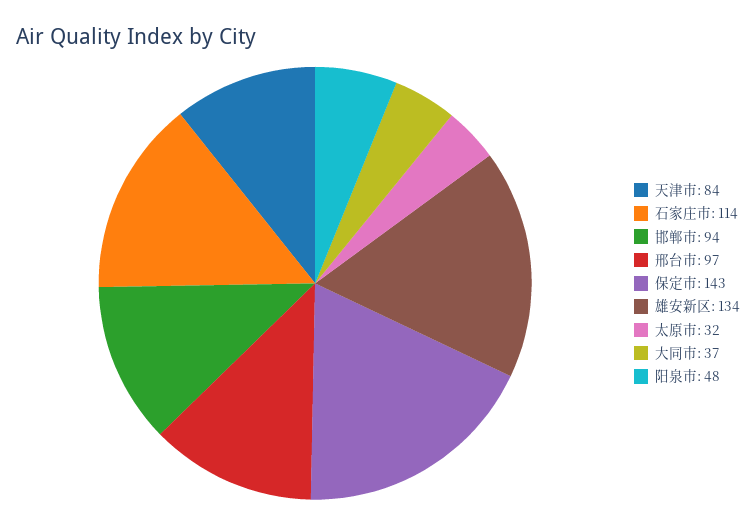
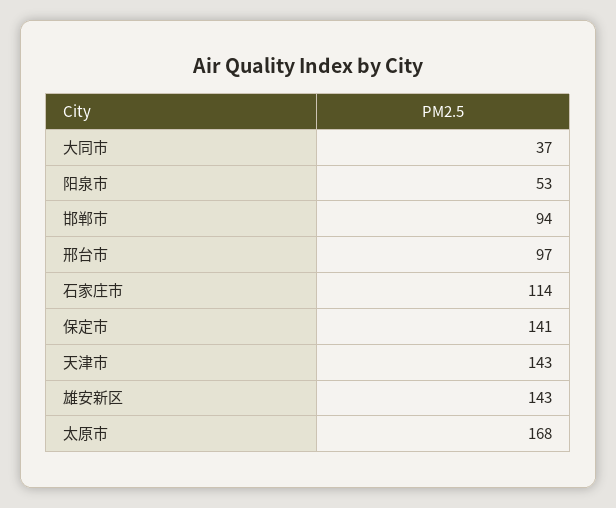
  {
-   "天津市": 84,
+   "天津市": 143,
    "石家庄市": 114,
    "邯郸市": 94,
    "邢台市": 97,
-   "保定市": 143,
+   "保定市": 141,
-   "雄安新区": 134,
+   "雄安新区": 143,
-   "太原市": 32,
+   "太原市": 168,
    "大同市": 37,
-   "阳泉市": 48
+   "阳泉市": 53
  }

